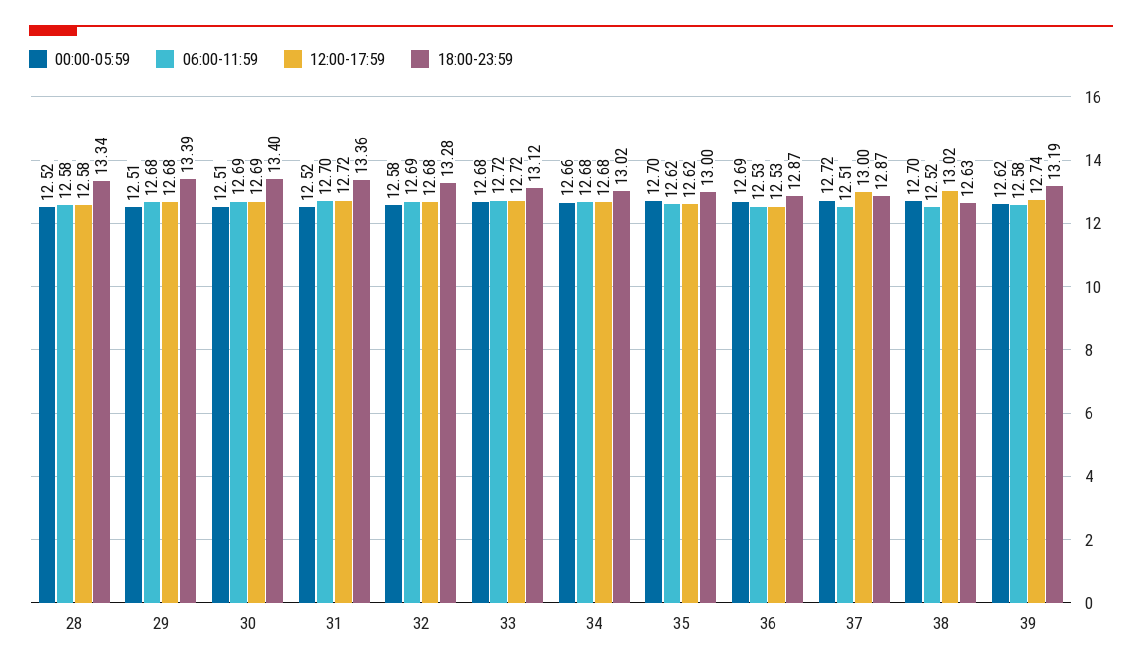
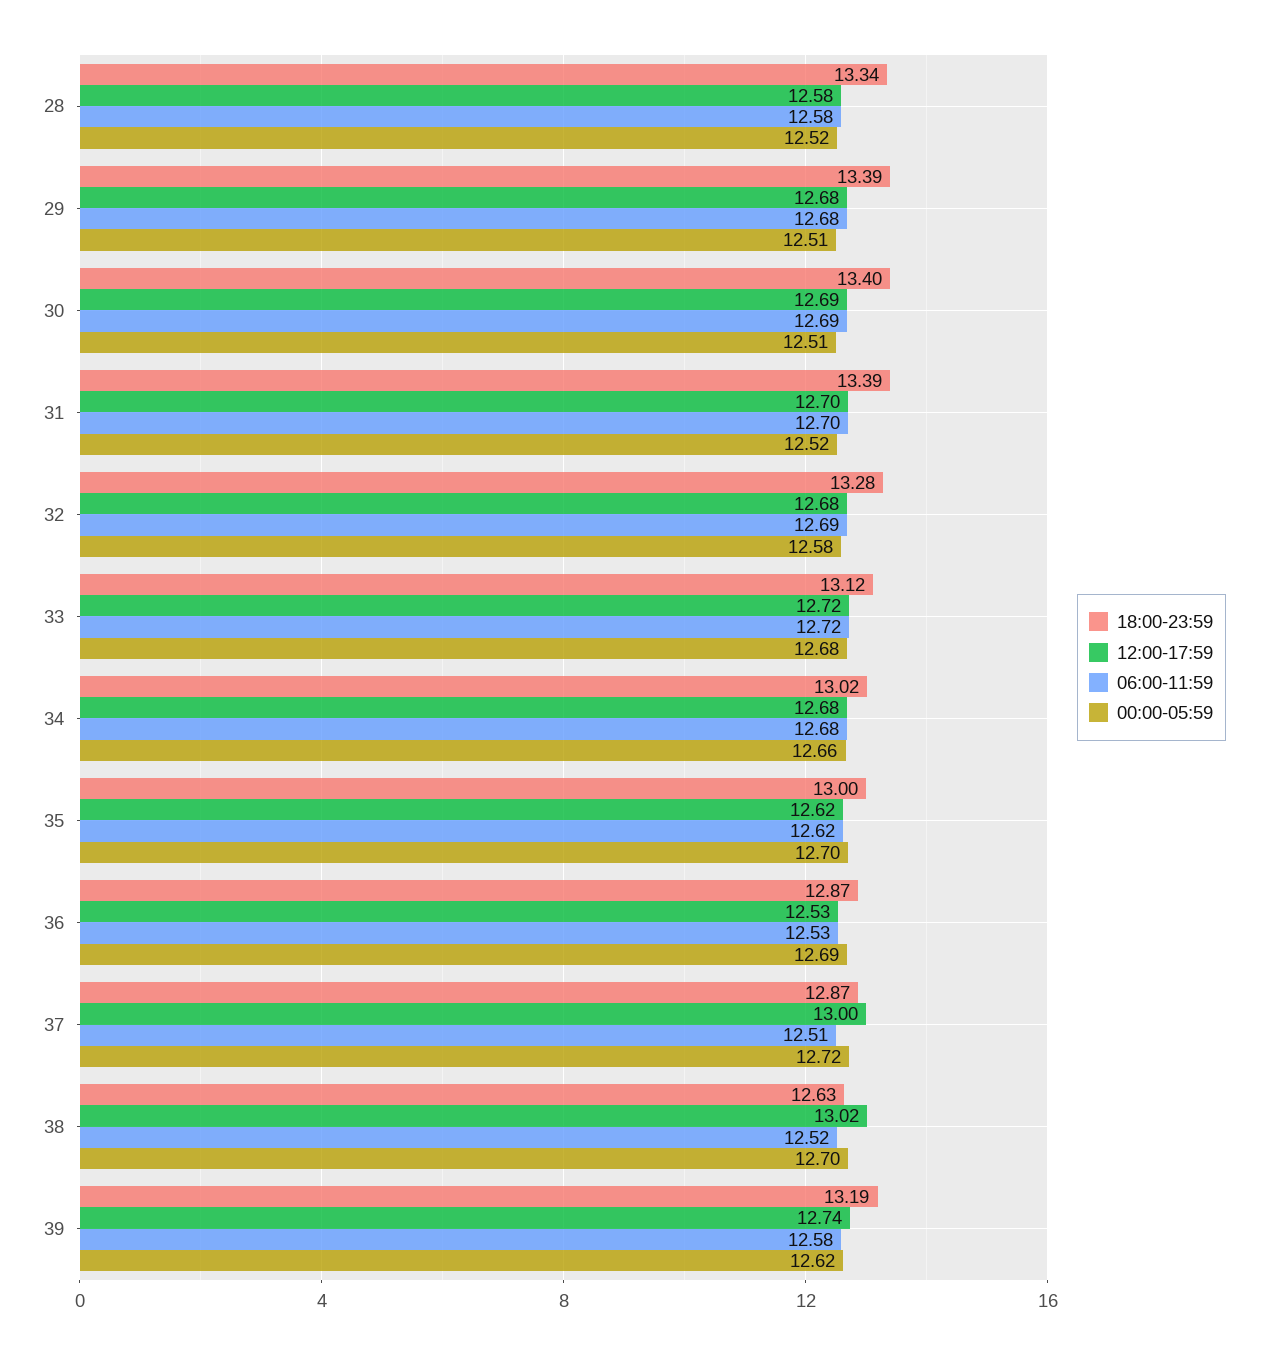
  {
    "00:00-05:59": {
      "28": 12.52,
      "29": 12.51,
      "30": 12.51,
      "31": 12.52,
      "32": 12.58,
      "33": 12.68,
      "34": 12.66,
      "35": 12.7,
      "36": 12.69,
      "37": 12.72,
      "38": 12.7,
      "39": 12.62
    },
    "06:00-11:59": {
      "28": 12.58,
      "29": 12.68,
      "30": 12.69,
      "31": 12.7,
      "32": 12.69,
      "33": 12.72,
      "34": 12.68,
      "35": 12.62,
      "36": 12.53,
      "37": 12.51,
      "38": 12.52,
      "39": 12.58
    },
    "12:00-17:59": {
      "28": 12.58,
      "29": 12.68,
      "30": 12.69,
-     "31": 12.72,
+     "31": 12.7,
      "32": 12.68,
      "33": 12.72,
      "34": 12.68,
      "35": 12.62,
      "36": 12.53,
      "37": 13,
      "38": 13.02,
      "39": 12.74
    },
    "18:00-23:59": {
      "28": 13.34,
      "29": 13.39,
      "30": 13.4,
-     "31": 13.36,
+     "31": 13.39,
      "32": 13.28,
      "33": 13.12,
      "34": 13.02,
      "35": 13,
      "36": 12.87,
      "37": 12.87,
      "38": 12.63,
      "39": 13.19
    }
  }

